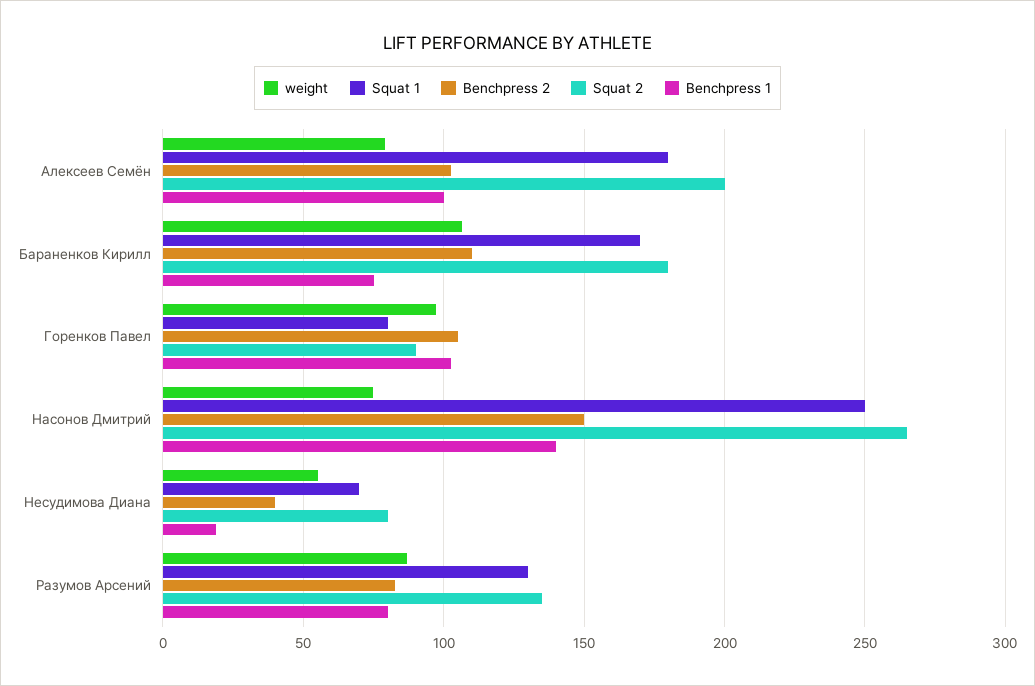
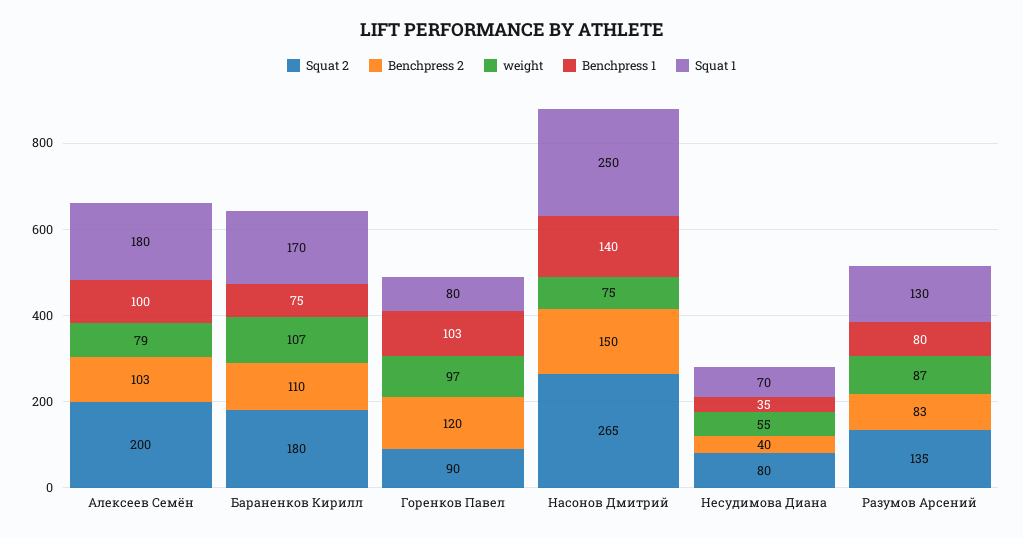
  {
    "weight": {
      "Алексеев Семён": 79,
      "Бараненков Кирилл": 107,
      "Горенков Павел": 97,
      "Насонов Дмитрий": 75,
      "Несудимова Диана": 55,
      "Разумов Арсений": 87
    },
    "Squat 1": {
      "Алексеев Семён": 180,
      "Бараненков Кирилл": 170,
      "Горенков Павел": 80,
      "Насонов Дмитрий": 250,
      "Несудимова Диана": 70,
      "Разумов Арсений": 130
    },
    "Benchpress 2": {
      "Алексеев Семён": 103,
      "Бараненков Кирилл": 110,
-     "Горенков Павел": 105,
+     "Горенков Павел": 120,
      "Насонов Дмитрий": 150,
      "Несудимова Диана": 40,
      "Разумов Арсений": 83
    },
    "Squat 2": {
      "Алексеев Семён": 200,
      "Бараненков Кирилл": 180,
      "Горенков Павел": 90,
      "Насонов Дмитрий": 265,
      "Несудимова Диана": 80,
      "Разумов Арсений": 135
    },
    "Benchpress 1": {
      "Алексеев Семён": 100,
      "Бараненков Кирилл": 75,
      "Горенков Павел": 103,
      "Насонов Дмитрий": 140,
-     "Несудимова Диана": 20,
+     "Несудимова Диана": 35,
      "Разумов Арсений": 80
    }
  }

